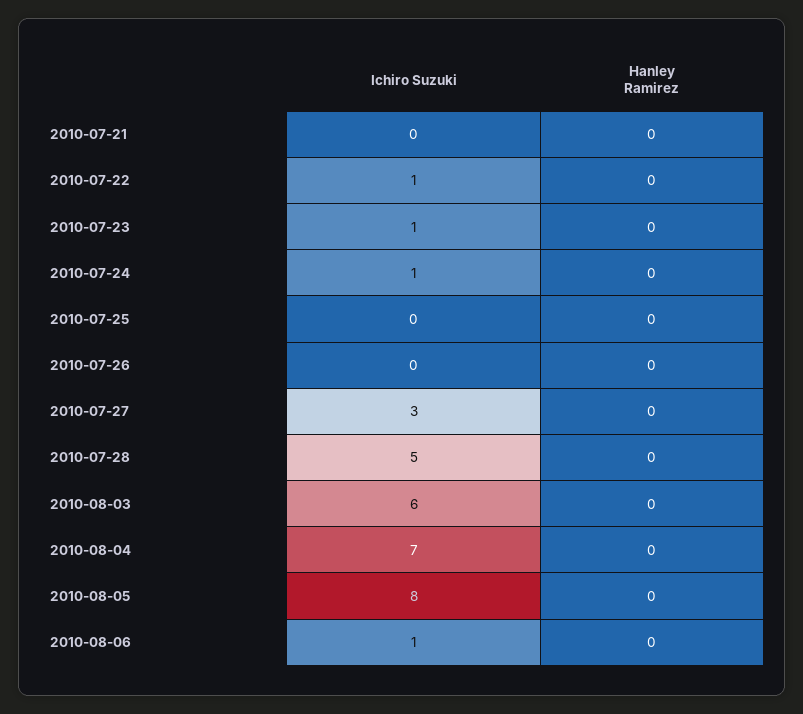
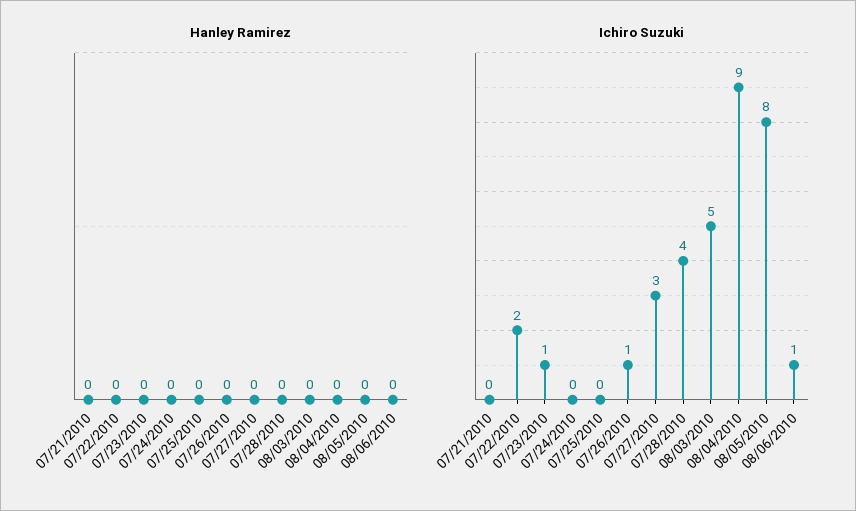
  {
    "Ichiro Suzuki": {
      "2010-07-21": 0,
-     "2010-07-22": 1,
+     "2010-07-22": 2,
      "2010-07-23": 1,
-     "2010-07-24": 1,
+     "2010-07-24": 0,
      "2010-07-25": 0,
-     "2010-07-26": 0,
+     "2010-07-26": 1,
      "2010-07-27": 3,
-     "2010-07-28": 5,
+     "2010-07-28": 4,
-     "2010-08-03": 6,
+     "2010-08-03": 5,
-     "2010-08-04": 7,
+     "2010-08-04": 9,
      "2010-08-05": 8,
      "2010-08-06": 1
    },
    "Hanley Ramirez": {
      "2010-07-21": 0,
      "2010-07-22": 0,
      "2010-07-23": 0,
      "2010-07-24": 0,
      "2010-07-25": 0,
      "2010-07-26": 0,
      "2010-07-27": 0,
      "2010-07-28": 0,
      "2010-08-03": 0,
      "2010-08-04": 0,
      "2010-08-05": 0,
      "2010-08-06": 0
    }
  }

